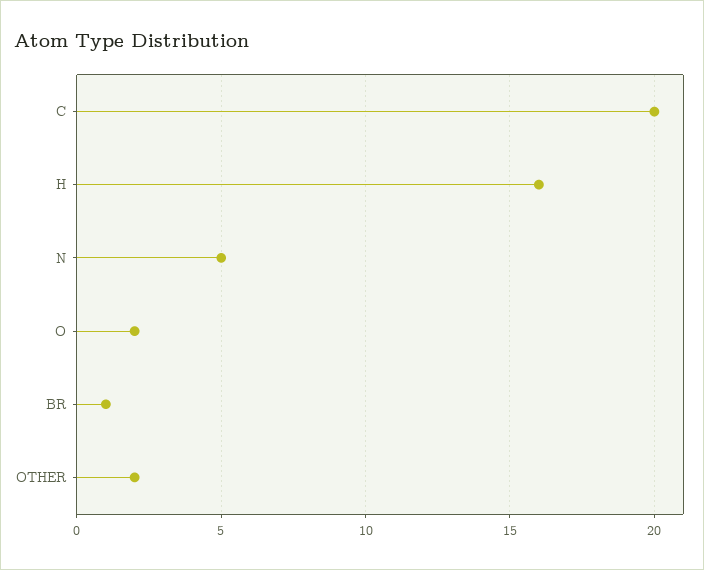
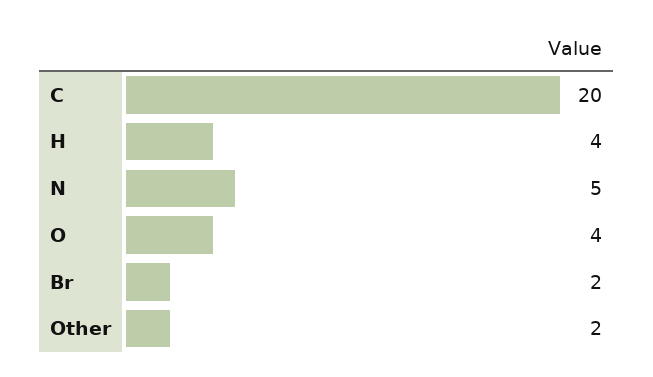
  {
    "C": 20,
-   "H": 16,
+   "H": 4,
    "N": 5,
-   "O": 2,
+   "O": 4,
-   "BR": 1,
+   "BR": 2,
    "OTHER": 2
  }

